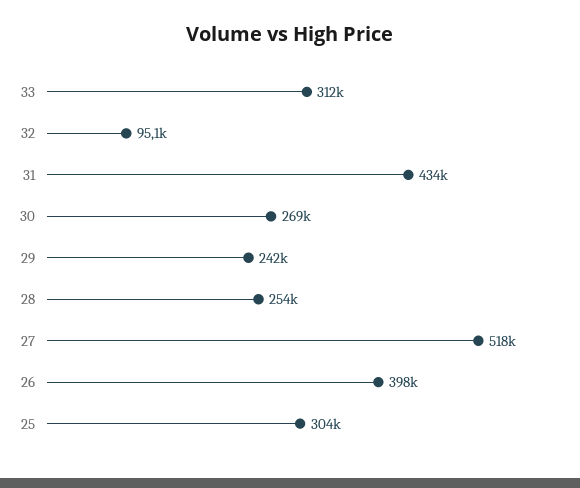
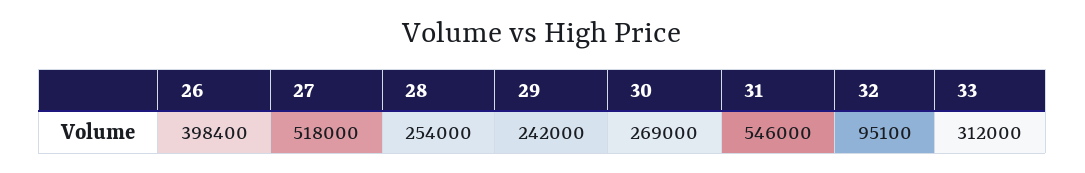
  {
    "33": 312000,
    "32": 95100,
-   "31": 434000,
+   "31": 546000,
    "30": 269000,
    "29": 242000,
    "28": 254000,
    "27": 518000,
-   "26": 398400,
+   "26": 398400
-   "25": 304000
  }

